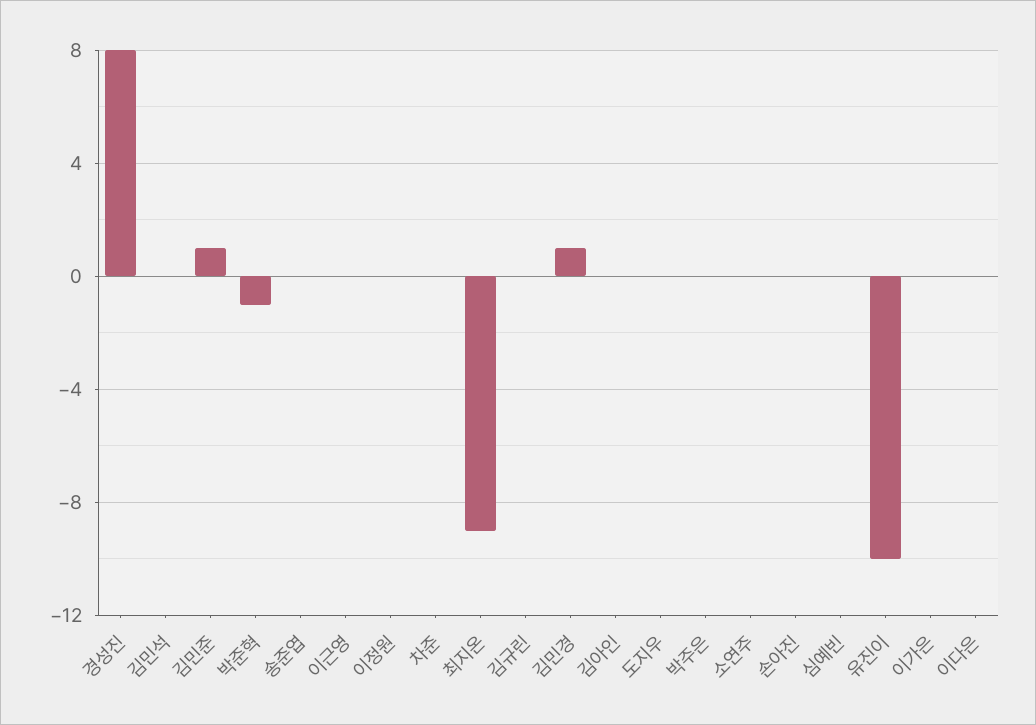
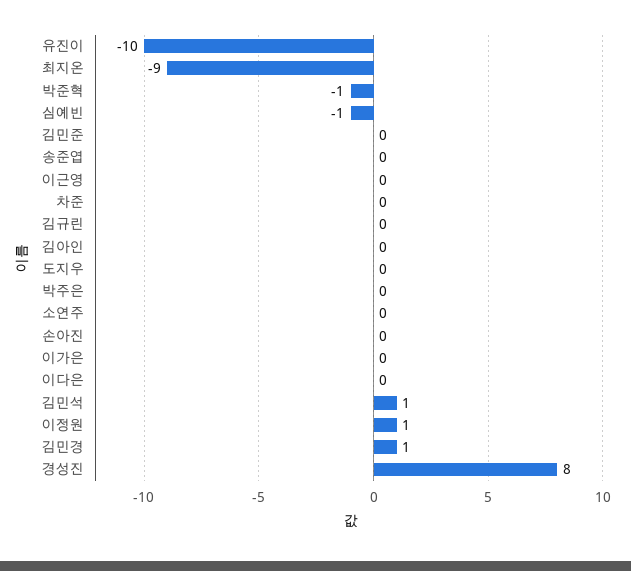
  {
    "경성진": 8,
-   "김민석": 0,
+   "김민석": 1,
-   "김민준": 1,
+   "김민준": 0,
    "박준혁": -1,
    "송준엽": 0,
    "이근영": 0,
-   "이정원": 0,
+   "이정원": 1,
    "차준": 0,
    "최지온": -9,
    "김규린": 0,
    "김민경": 1,
    "김아인": 0,
    "도지우": 0,
    "박주은": 0,
    "소연주": 0,
    "손아진": 0,
-   "심예빈": 0,
+   "심예빈": -1,
    "유진이": -10,
    "이가은": 0,
    "이다은": 0
  }

